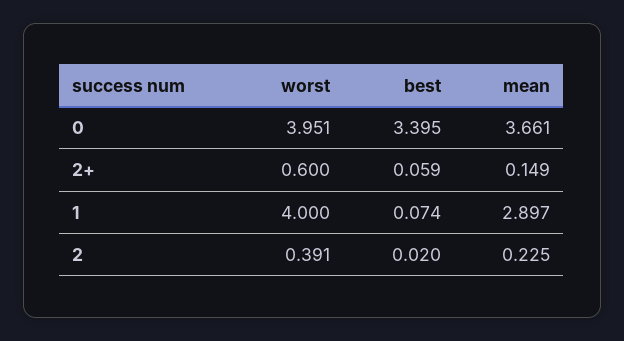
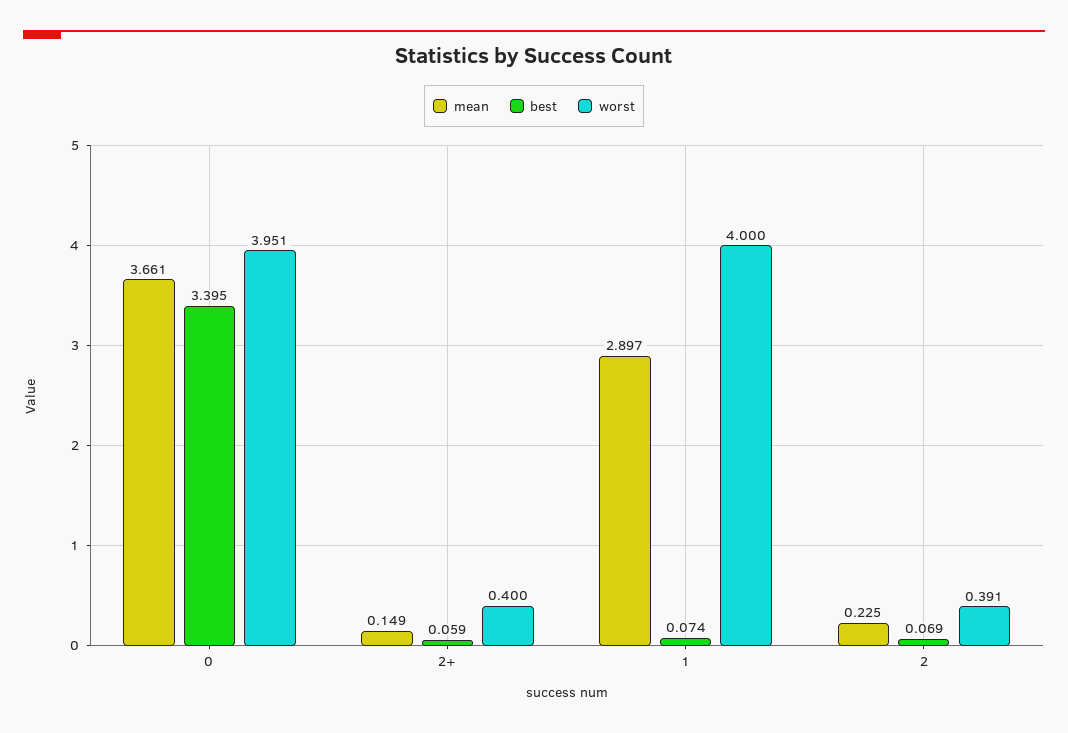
  {
    "worst": {
      "0": 3.951,
-     "2+": 0.6,
+     "2+": 0.4,
      "1": 4,
      "2": 0.391
    },
    "best": {
      "0": 3.395,
      "2+": 0.059,
      "1": 0.074,
-     "2": 0.02
+     "2": 0.069
    },
    "mean": {
      "0": 3.661,
      "2+": 0.149,
      "1": 2.897,
      "2": 0.225
    }
  }

